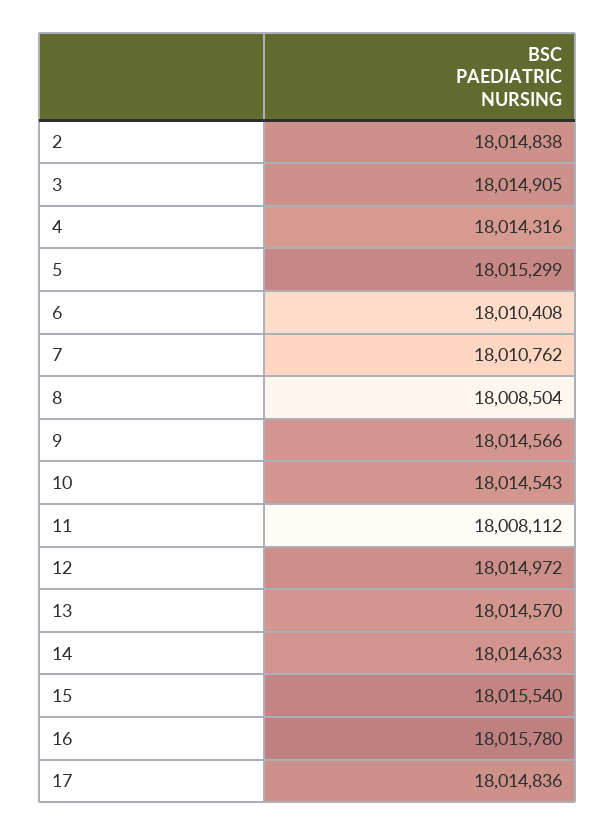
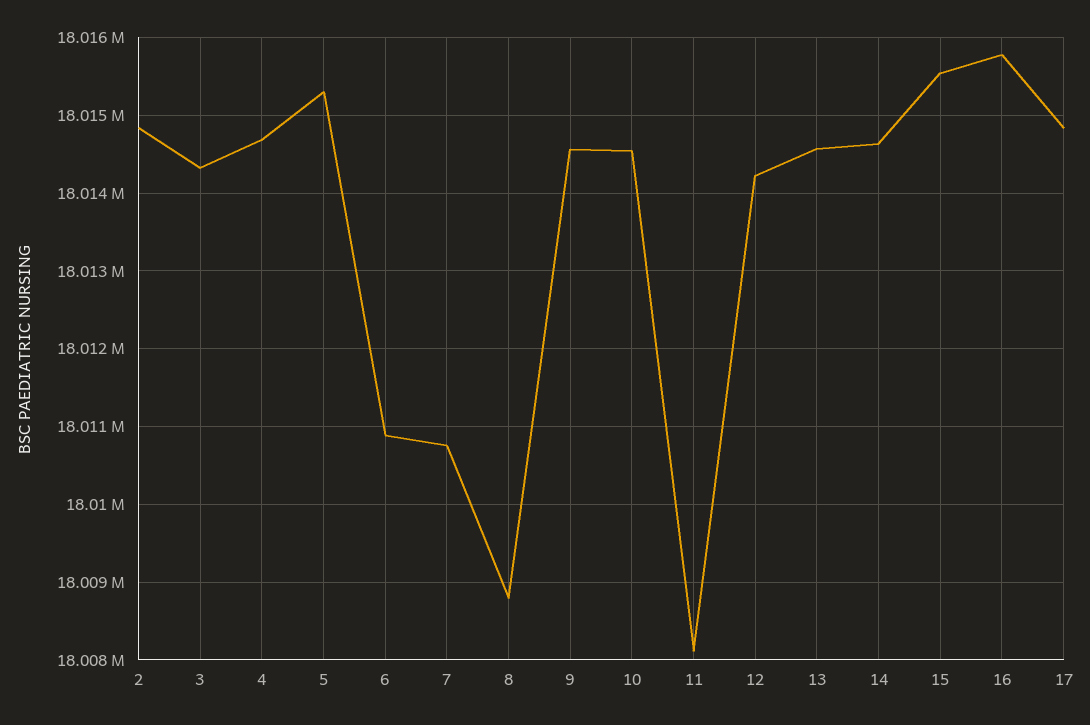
  {
    "2": 18014838,
-   "3": 18014905,
+   "3": 18014300,
-   "4": 18014316,
+   "4": 18014700,
    "5": 18015299,
-   "6": 18010408,
+   "6": 18010900,
    "7": 18010762,
-   "8": 18008504,
+   "8": 18008800,
    "9": 18014566,
    "10": 18014543,
    "11": 18008112,
-   "12": 18014972,
+   "12": 18014200,
    "13": 18014570,
    "14": 18014633,
    "15": 18015540,
    "16": 18015780,
    "17": 18014836
  }

